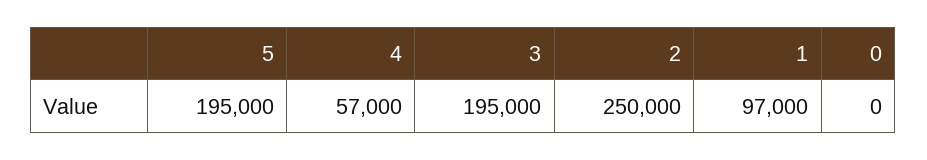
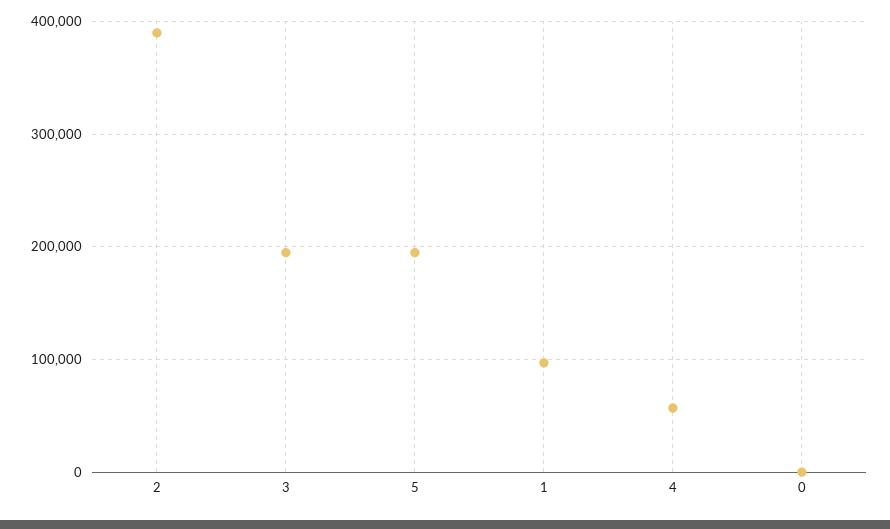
  {
    "5": 195000,
    "4": 57000,
    "3": 195000,
-   "2": 250000,
+   "2": 390000,
    "1": 97000,
    "0": 0
  }

